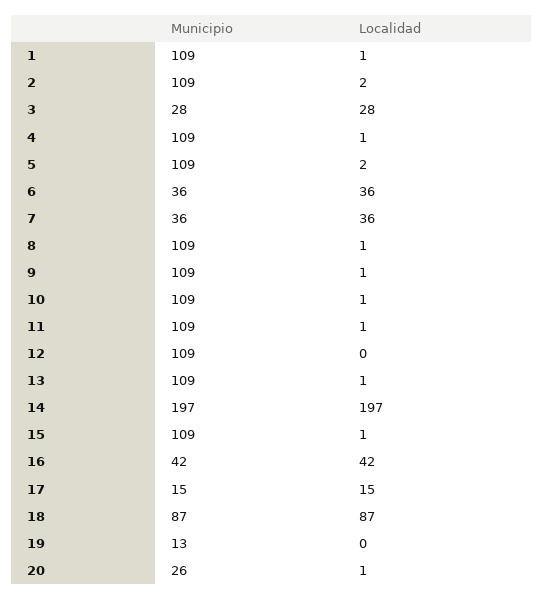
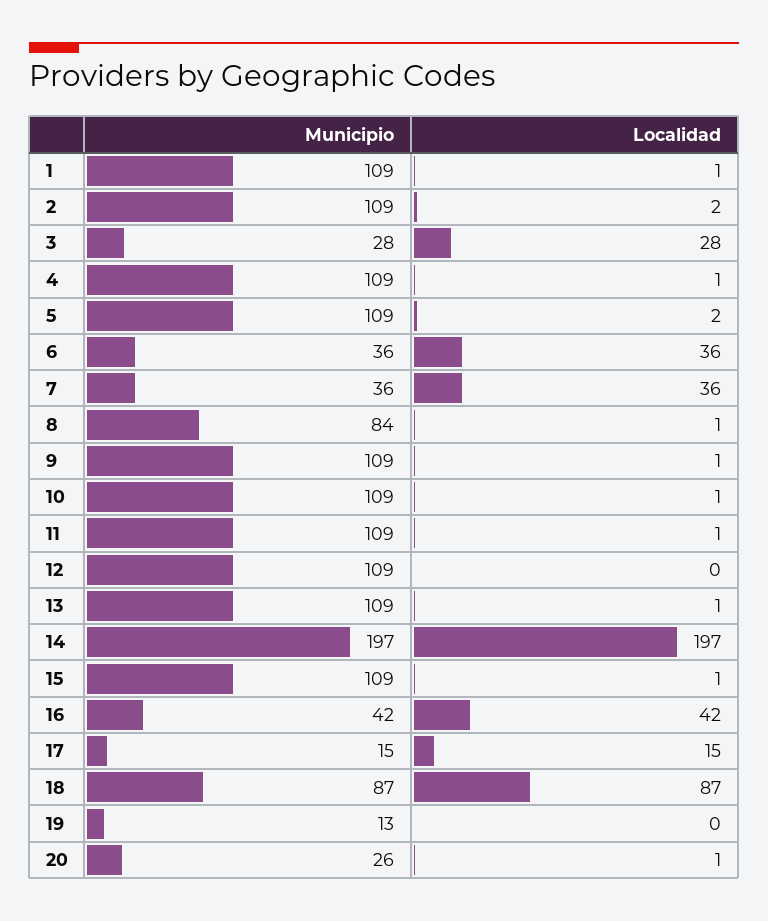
  {
    "Municipio": {
      "1": 109,
      "2": 109,
      "3": 28,
      "4": 109,
      "5": 109,
      "6": 36,
      "7": 36,
-     "8": 109,
+     "8": 84,
      "9": 109,
      "10": 109,
      "11": 109,
      "12": 109,
      "13": 109,
      "14": 197,
      "15": 109,
      "16": 42,
      "17": 15,
      "18": 87,
      "19": 13,
      "20": 26
    },
    "Localidad": {
      "1": 1,
      "2": 2,
      "3": 28,
      "4": 1,
      "5": 2,
      "6": 36,
      "7": 36,
      "8": 1,
      "9": 1,
      "10": 1,
      "11": 1,
      "12": 0,
      "13": 1,
      "14": 197,
      "15": 1,
      "16": 42,
      "17": 15,
      "18": 87,
      "19": 0,
      "20": 1
    }
  }

